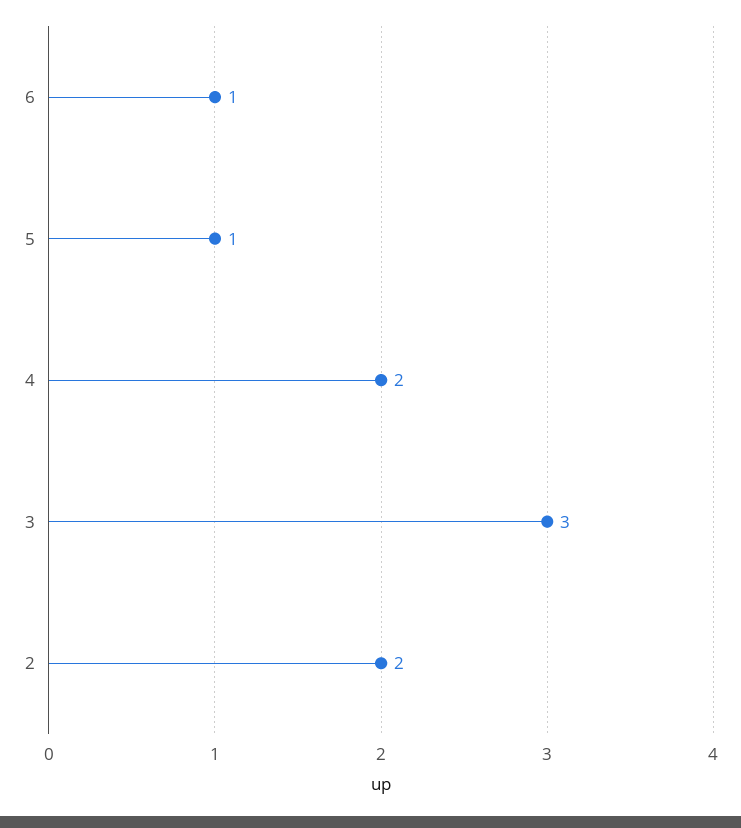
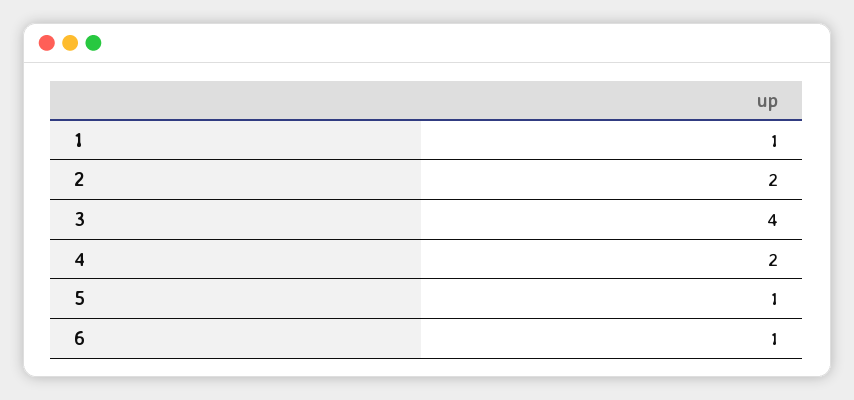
  {
    "6": 1,
    "5": 1,
    "4": 2,
-   "3": 3,
+   "3": 4,
-   "2": 2
+   "2": 2,
+   "1": 1
  }

